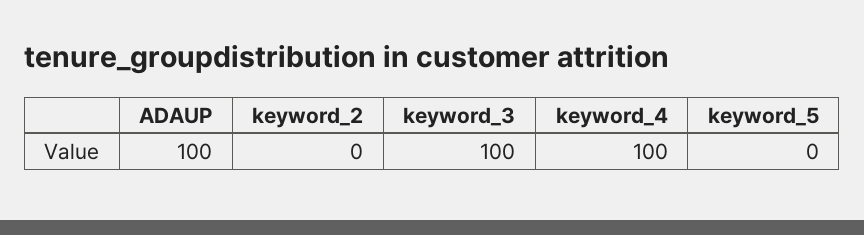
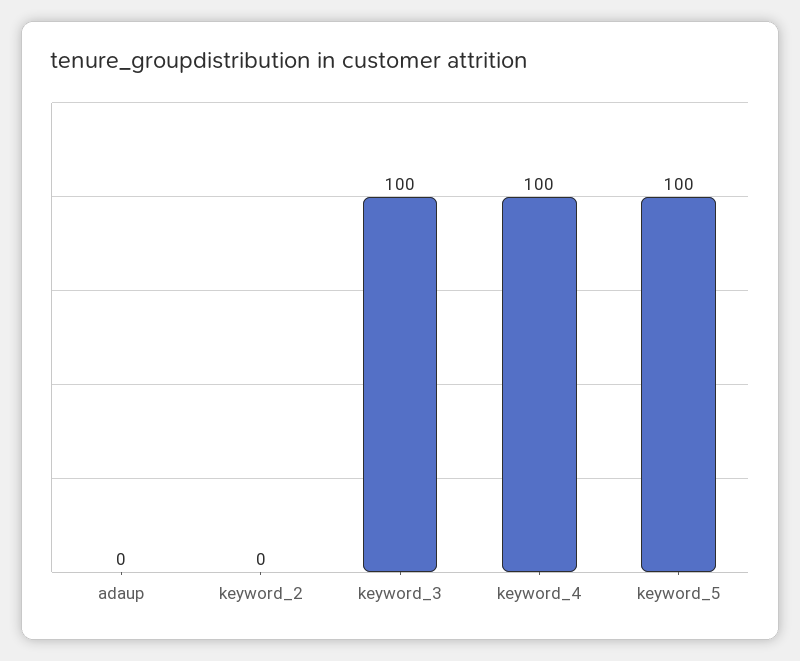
  {
-   "ADAUP": 100,
+   "ADAUP": 0,
    "keyword_2": 0,
    "keyword_3": 100,
    "keyword_4": 100,
-   "keyword_5": 0
+   "keyword_5": 100
  }

